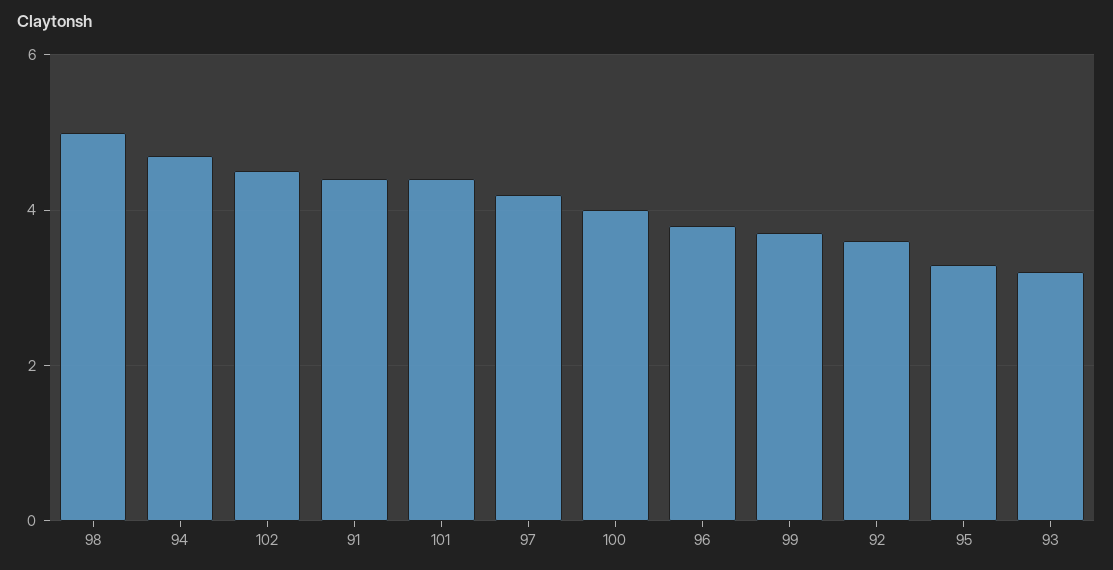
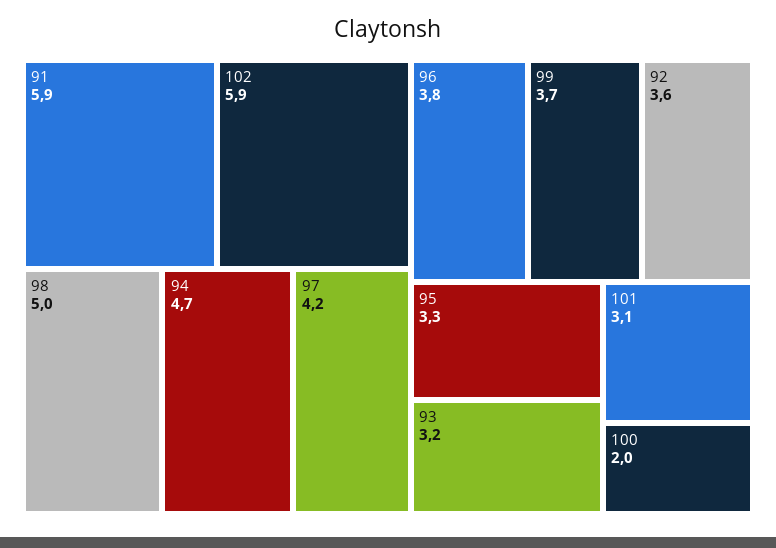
  {
    "98": 5,
    "94": 4.7,
-   "102": 4.5,
+   "102": 5.9,
-   "91": 4.5,
+   "91": 5.9,
-   "101": 4.5,
+   "101": 3.1,
    "97": 4.2,
-   "100": 4,
+   "100": 2,
    "96": 3.8,
    "99": 3.7,
    "92": 3.6,
    "95": 3.3,
    "93": 3.2
  }

